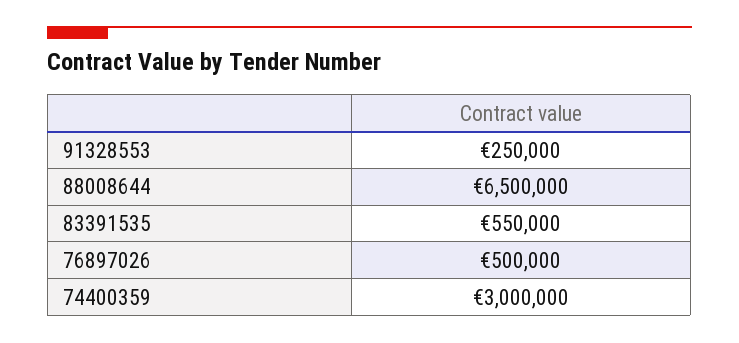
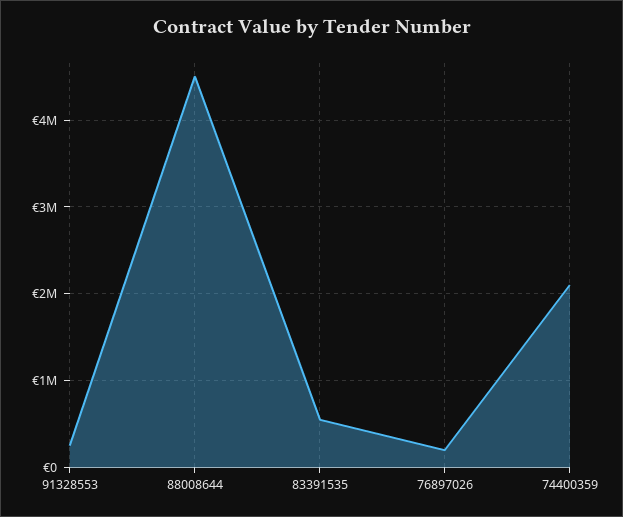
  {
    "91328553": 250000,
-   "88008644": 6500000,
+   "88008644": 4500000,
    "83391535": 550000,
-   "76897026": 500000,
+   "76897026": 200000,
-   "74400359": 3000000
+   "74400359": 2100000
  }

